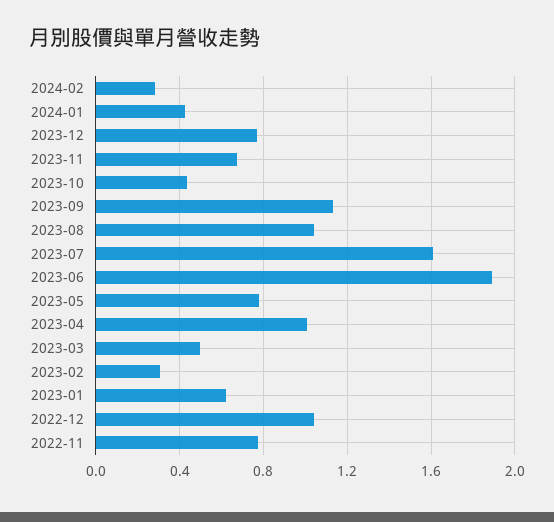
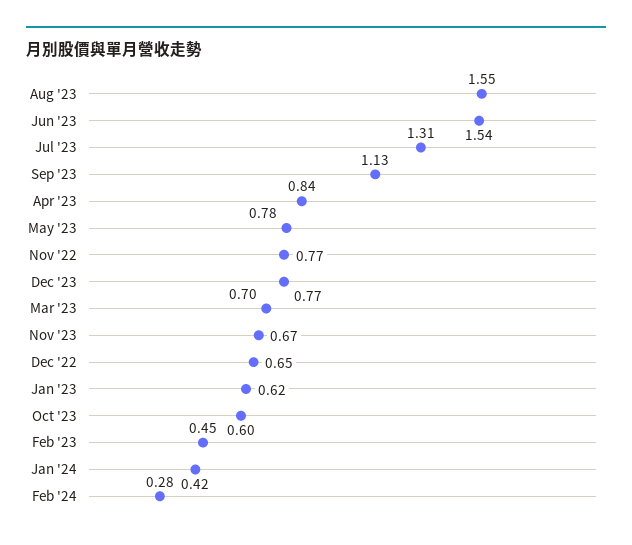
  {
    "2024-02": 0.28,
    "2024-01": 0.42,
    "2023-12": 0.77,
    "2023-11": 0.67,
-   "2023-10": 0.45,
+   "2023-10": 0.6,
    "2023-09": 1.13,
-   "2023-08": 1.05,
+   "2023-08": 1.55,
-   "2023-07": 1.6,
+   "2023-07": 1.31,
-   "2023-06": 1.9,
+   "2023-06": 1.54,
    "2023-05": 0.78,
-   "2023-04": 1,
+   "2023-04": 0.84,
-   "2023-03": 0.5,
+   "2023-03": 0.7,
-   "2023-02": 0.3,
+   "2023-02": 0.45,
    "2023-01": 0.62,
-   "2022-12": 1.05,
+   "2022-12": 0.65,
    "2022-11": 0.77
  }

